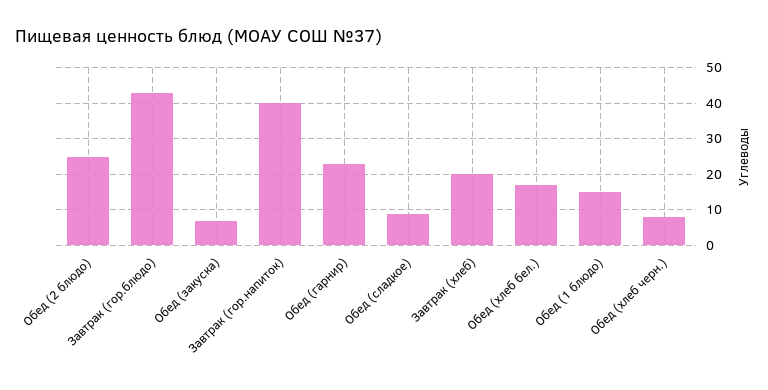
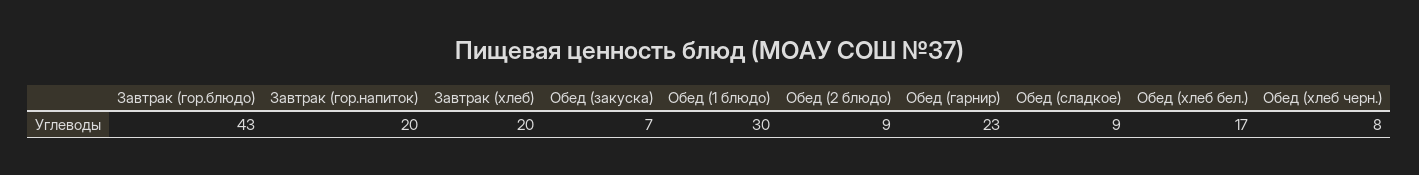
  {
-   "Обед (2 блюдо)": 25,
+   "Обед (2 блюдо)": 9,
    "Завтрак (гор.блюдо)": 43,
    "Обед (закуска)": 7,
-   "Завтрак (гор.напиток)": 40,
+   "Завтрак (гор.напиток)": 20,
    "Обед (гарнир)": 23,
    "Обед (сладкое)": 9,
    "Завтрак (хлеб)": 20,
    "Обед (хлеб бел.)": 17,
-   "Обед (1 блюдо)": 15,
+   "Обед (1 блюдо)": 30,
    "Обед (хлеб черн.)": 8
  }

